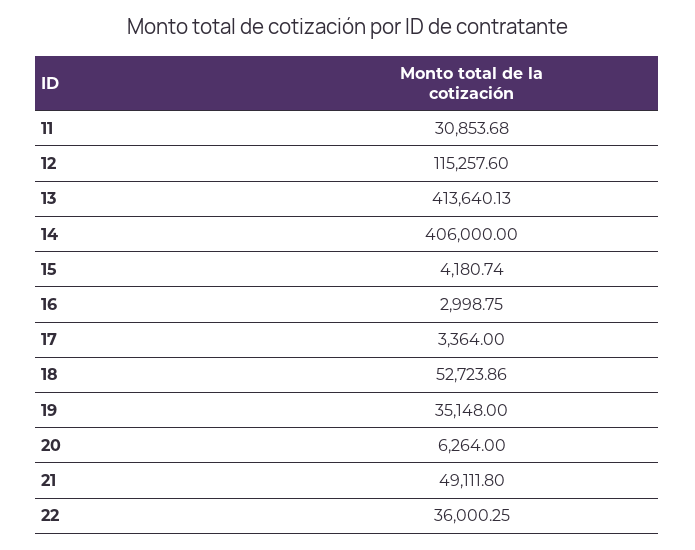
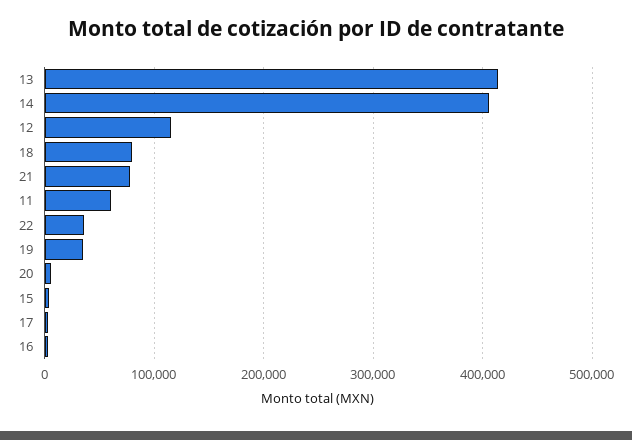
  {
-   "11": 30853.68,
+   "11": 60000,
    "12": 115257.6,
    "13": 413640.13,
    "14": 406000,
    "15": 4180.74,
    "16": 2998.75,
    "17": 3364,
-   "18": 52723.86,
+   "18": 80000,
    "19": 35148,
    "20": 6264,
-   "21": 49111.8,
+   "21": 80000,
    "22": 36000.25
  }

